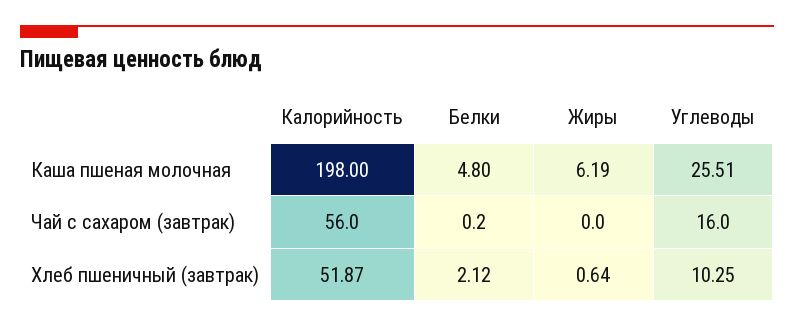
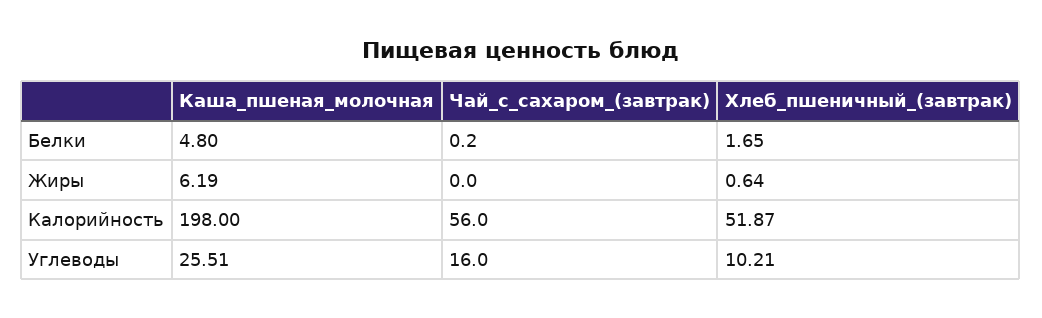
  {
    "Калорийность": {
      "Каша пшеная молочная": 198,
      "Чай с сахаром (завтрак)": 56,
      "Хлеб пшеничный (завтрак)": 51.87
    },
    "Белки": {
      "Каша пшеная молочная": 4.8,
      "Чай с сахаром (завтрак)": 0.2,
-     "Хлеб пшеничный (завтрак)": 2.12
+     "Хлеб пшеничный (завтрак)": 1.65
    },
    "Жиры": {
      "Каша пшеная молочная": 6.19,
      "Чай с сахаром (завтрак)": 0,
      "Хлеб пшеничный (завтрак)": 0.64
    },
    "Углеводы": {
      "Каша пшеная молочная": 25.51,
      "Чай с сахаром (завтрак)": 16,
-     "Хлеб пшеничный (завтрак)": 10.25
+     "Хлеб пшеничный (завтрак)": 10.21
    }
  }

